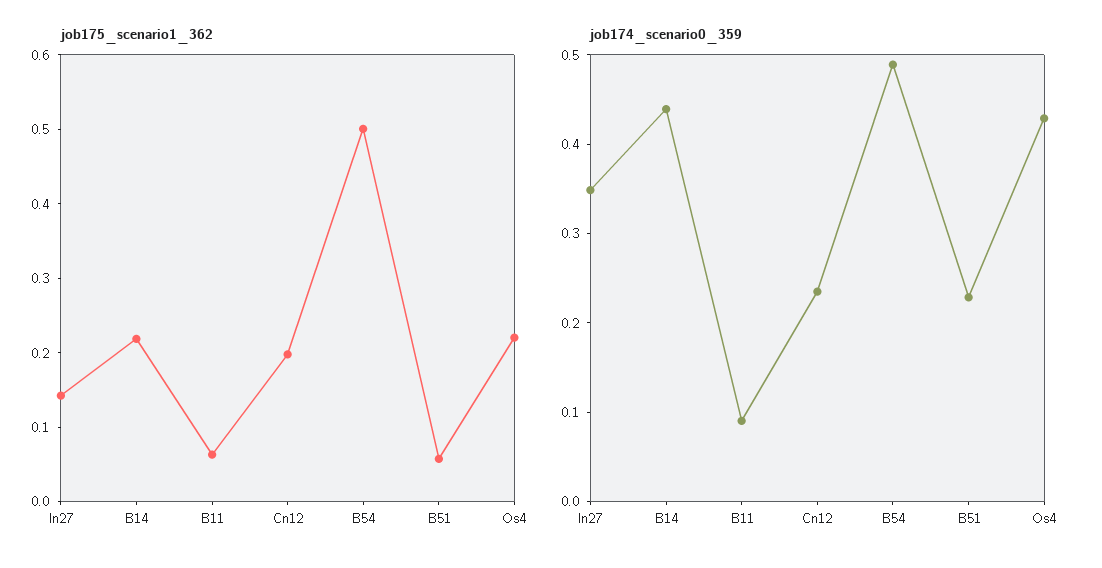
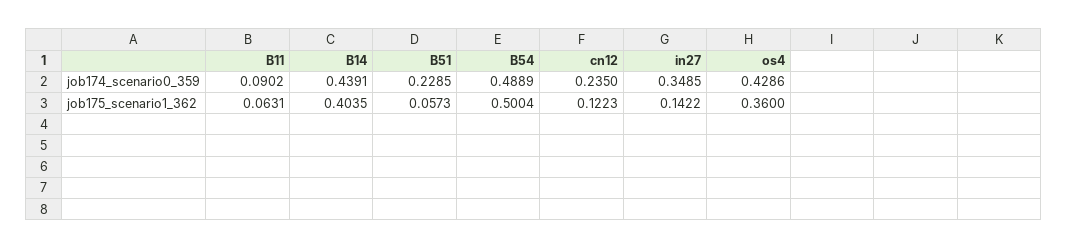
  {
    "job175_scenario1_362": {
      "In27": 0.1422,
-     "B14": 0.22,
+     "B14": 0.4035,
      "B11": 0.0631,
-     "Cn12": 0.2,
+     "Cn12": 0.1223,
      "B54": 0.5004,
      "B51": 0.0573,
-     "Os4": 0.22
+     "Os4": 0.36
    },
    "job174_scenario0_359": {
      "In27": 0.3485,
      "B14": 0.4391,
      "B11": 0.0902,
      "Cn12": 0.235,
      "B54": 0.4889,
      "B51": 0.2285,
      "Os4": 0.4286
    }
  }

